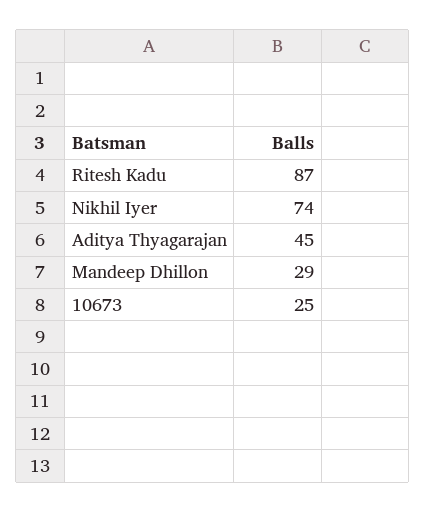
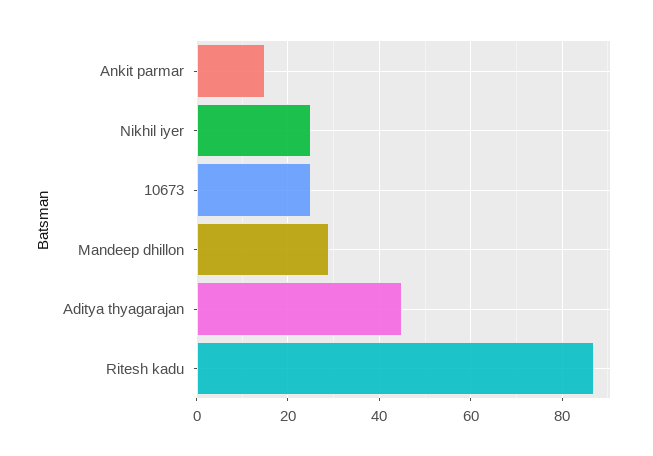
  {
    "Ritesh Kadu": 87,
-   "Nikhil Iyer": 74,
+   "Nikhil Iyer": 25,
    "Aditya Thyagarajan": 45,
    "Mandeep Dhillon": 29,
-   "10673": 25
+   "10673": 25,
+   "Ankit parmar": 15
  }

